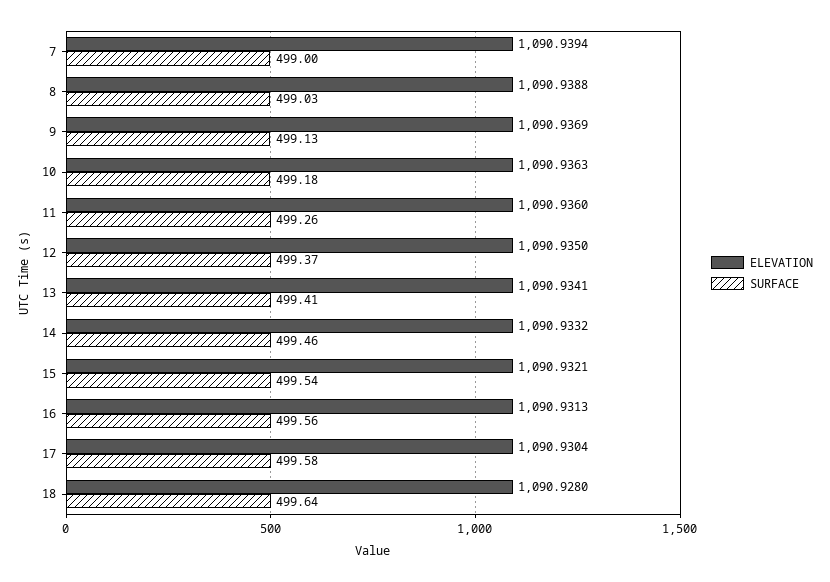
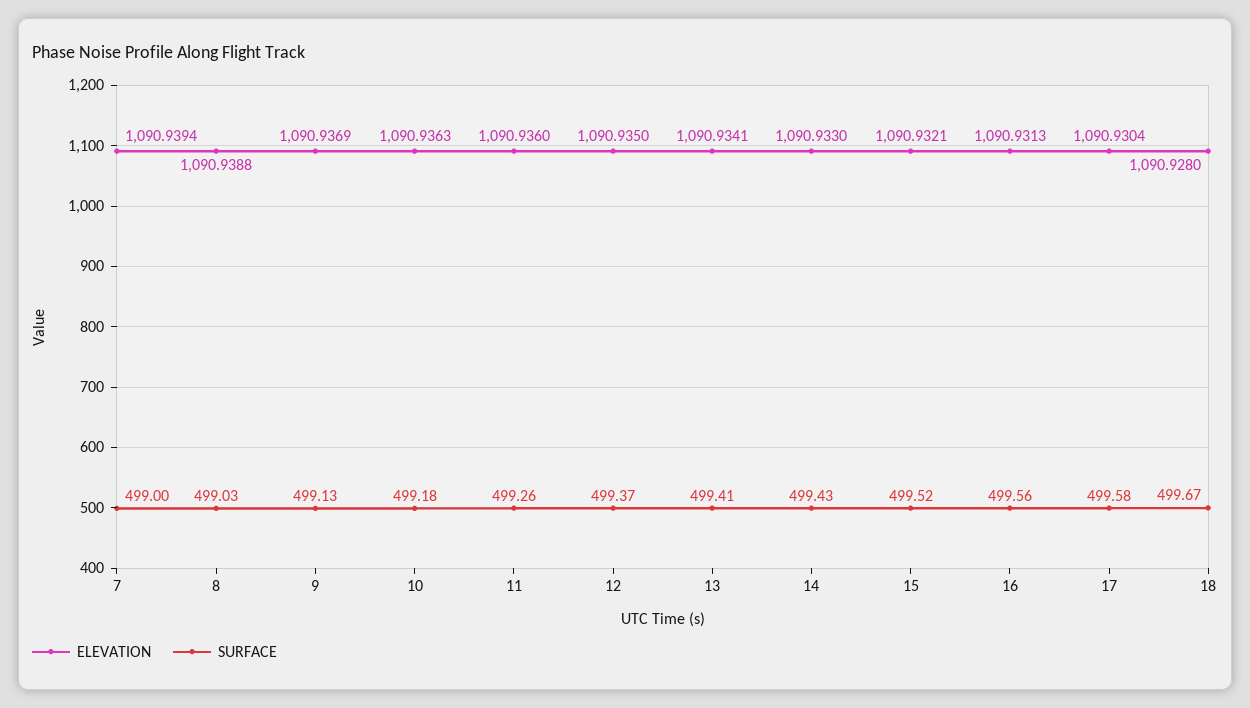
  {
    "ELEVATION": {
      "7": 1090.9394,
      "8": 1090.9388,
      "9": 1090.9369,
      "10": 1090.9363,
      "11": 1090.936,
      "12": 1090.935,
      "13": 1090.9341,
-     "14": 1090.9332,
+     "14": 1090.933,
      "15": 1090.9321,
      "16": 1090.9313,
      "17": 1090.9304,
      "18": 1090.928
    },
    "SURFACE": {
      "7": 499,
      "8": 499.03,
      "9": 499.13,
      "10": 499.18,
      "11": 499.26,
      "12": 499.37,
      "13": 499.41,
-     "14": 499.46,
+     "14": 499.43,
-     "15": 499.54,
+     "15": 499.52,
      "16": 499.56,
      "17": 499.58,
-     "18": 499.64
+     "18": 499.67
    }
  }

